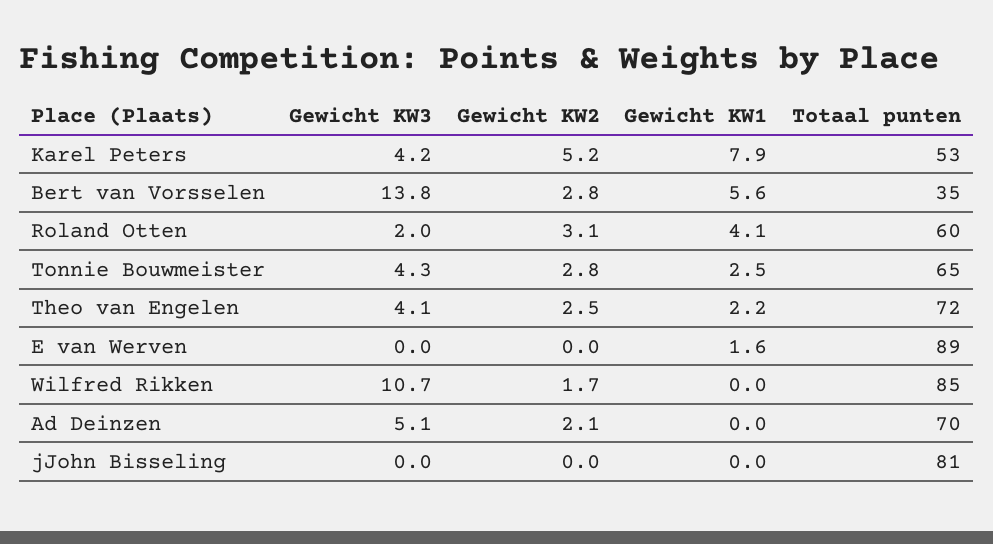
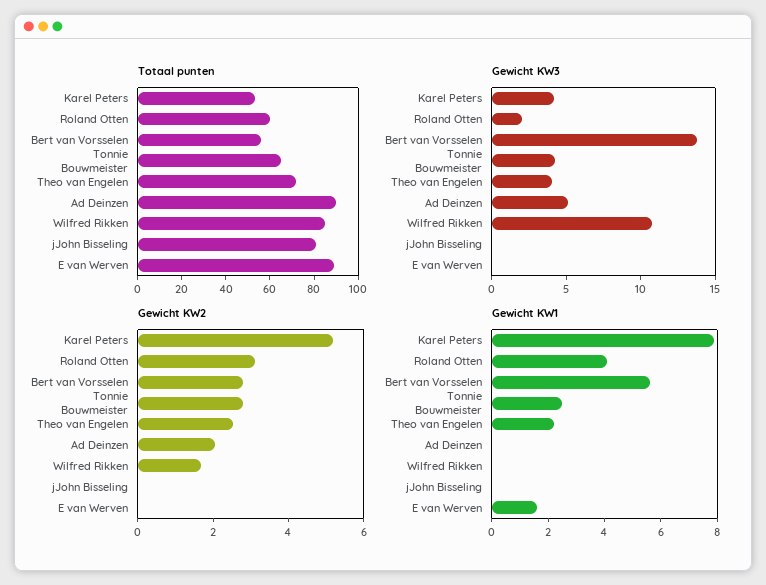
  {
    "Gewicht KW3": {
      "Karel Peters": 4.2,
      "Bert van Vorsselen": 13.8,
      "Roland Otten": 2,
      "Tonnie Bouwmeister": 4.3,
      "Theo van Engelen": 4.1,
      "E van Werven": 0,
      "Wilfred Rikken": 10.7,
      "Ad Deinzen": 5.1,
      "jJohn Bisseling": 0
    },
    "Gewicht KW2": {
      "Karel Peters": 5.2,
      "Bert van Vorsselen": 2.8,
      "Roland Otten": 3.1,
      "Tonnie Bouwmeister": 2.8,
      "Theo van Engelen": 2.5,
      "E van Werven": 0,
      "Wilfred Rikken": 1.7,
      "Ad Deinzen": 2.1,
      "jJohn Bisseling": 0
    },
    "Gewicht KW1": {
      "Karel Peters": 7.9,
      "Bert van Vorsselen": 5.6,
      "Roland Otten": 4.1,
      "Tonnie Bouwmeister": 2.5,
      "Theo van Engelen": 2.2,
      "E van Werven": 1.6,
      "Wilfred Rikken": 0,
      "Ad Deinzen": 0,
      "jJohn Bisseling": 0
    },
    "Totaal punten": {
      "Karel Peters": 53,
-     "Bert van Vorsselen": 35,
+     "Bert van Vorsselen": 55,
      "Roland Otten": 60,
      "Tonnie Bouwmeister": 65,
      "Theo van Engelen": 72,
      "E van Werven": 89,
      "Wilfred Rikken": 85,
-     "Ad Deinzen": 70,
+     "Ad Deinzen": 90,
      "jJohn Bisseling": 81
    }
  }

